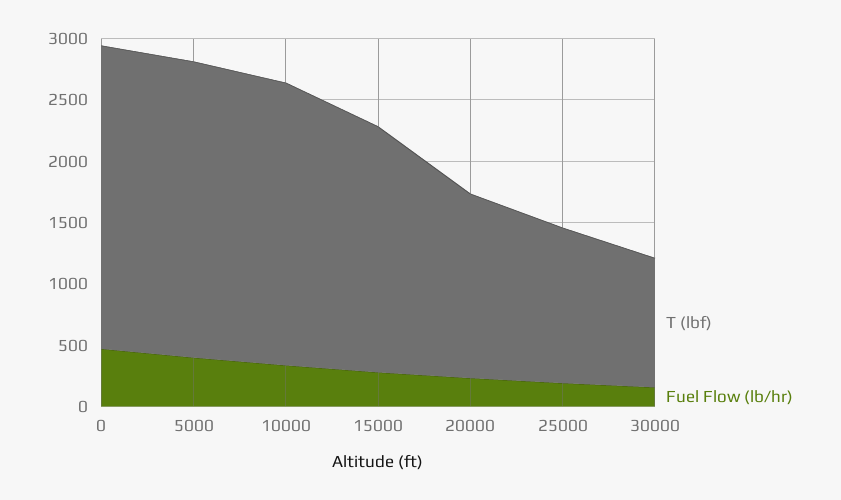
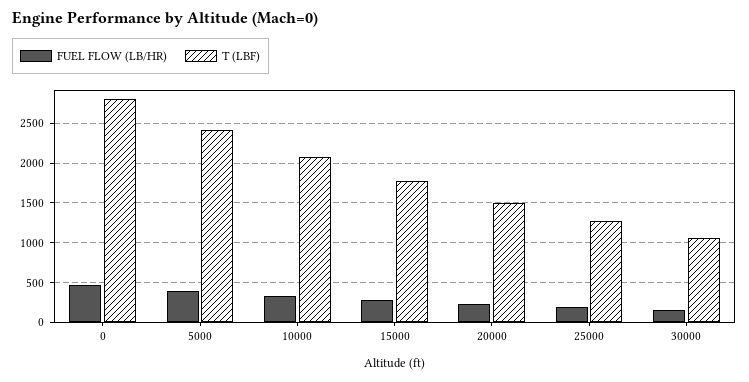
  {
    "T (lbf)": {
-     "0": 2500,
+     "0": 2800,
      "5000": 2400,
-     "10000": 2300,
+     "10000": 2100,
-     "15000": 2000,
+     "15000": 1800,
      "20000": 1500,
      "25000": 1300,
      "30000": 1100
    },
    "Fuel Flow (lb/hr)": {
      "0": 500,
      "5000": 400,
      "10000": 300,
      "15000": 300,
      "20000": 200,
      "25000": 200,
      "30000": 200
    }
  }

